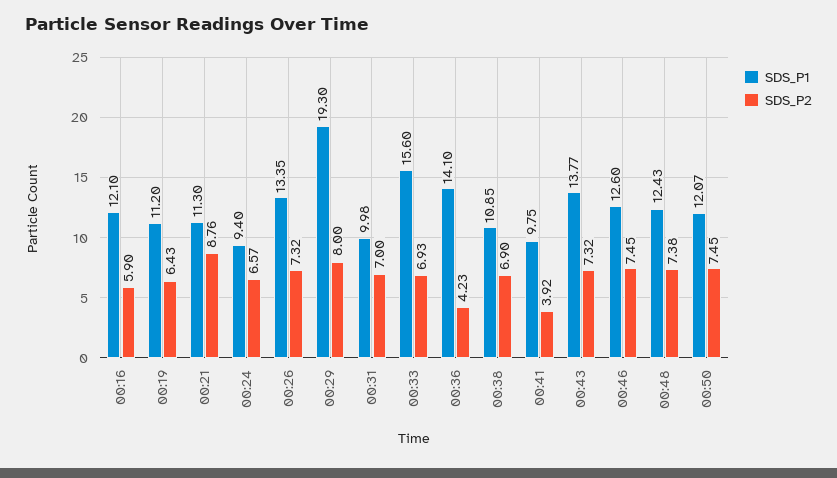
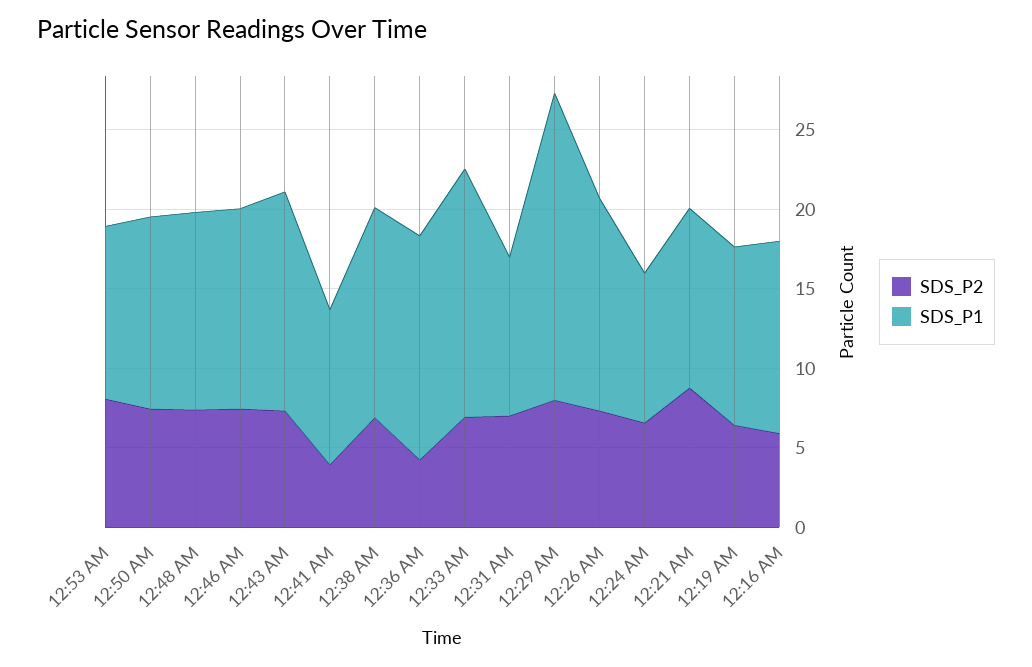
  {
    "SDS_P1": {
      "00:16": 12.1,
      "00:19": 11.2,
      "00:21": 11.3,
      "00:24": 9.4,
      "00:26": 13.35,
      "00:29": 19.3,
      "00:31": 9.98,
      "00:33": 15.6,
      "00:36": 14.1,
-     "00:38": 10.85,
+     "00:38": 13,
      "00:41": 9.75,
      "00:43": 13.77,
      "00:46": 12.6,
      "00:48": 12.43,
-     "00:50": 12.07
+     "00:50": 12.07,
+     "12:53 AM": 11
    },
    "SDS_P2": {
      "00:16": 5.9,
      "00:19": 6.43,
      "00:21": 8.76,
      "00:24": 6.57,
      "00:26": 7.32,
      "00:29": 8,
      "00:31": 7,
      "00:33": 6.93,
      "00:36": 4.23,
      "00:38": 6.9,
      "00:41": 3.92,
      "00:43": 7.32,
      "00:46": 7.45,
      "00:48": 7.38,
-     "00:50": 7.45
+     "00:50": 7.45,
+     "12:53 AM": 8
    }
  }

